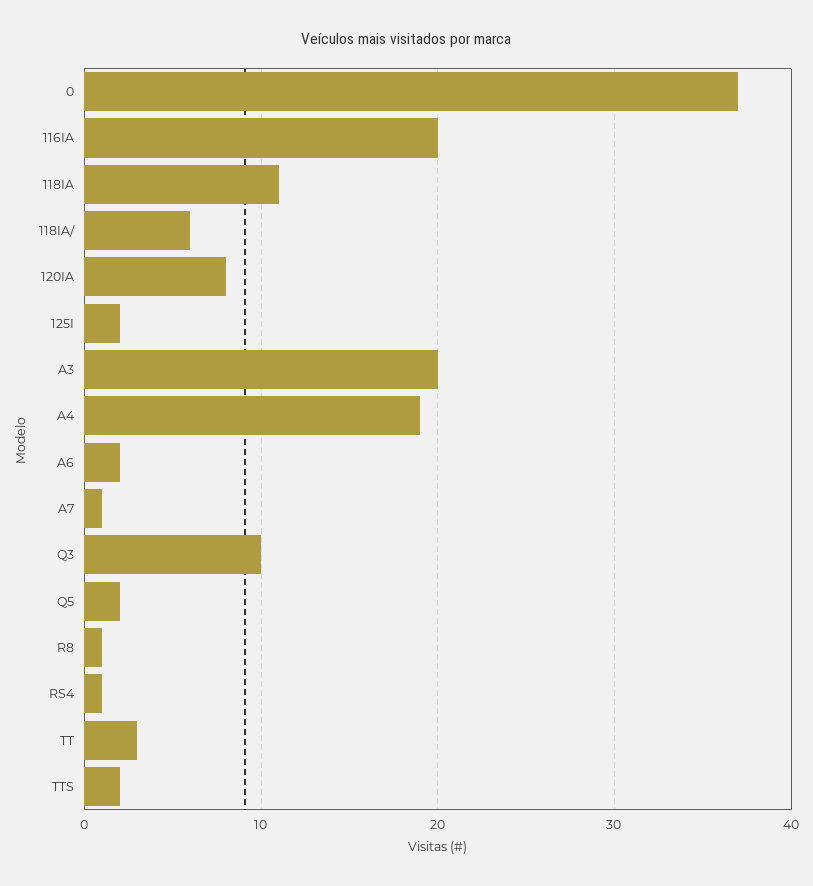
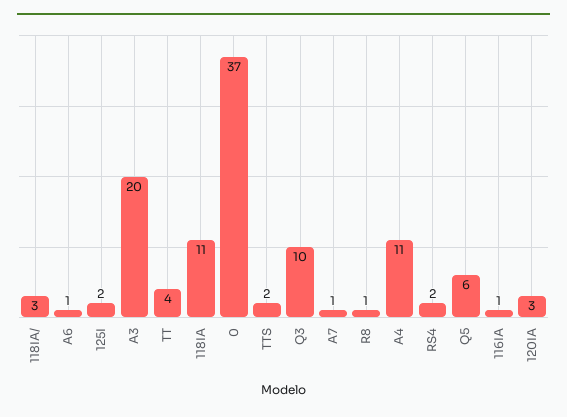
  {
    "0": 37,
-   "116IA": 20,
+   "116IA": 1,
    "118IA": 11,
-   "118IA/": 6,
+   "118IA/": 3,
-   "120IA": 8,
+   "120IA": 3,
    "125I": 2,
    "A3": 20,
-   "A4": 19,
+   "A4": 11,
-   "A6": 2,
+   "A6": 1,
    "A7": 1,
    "Q3": 10,
-   "Q5": 2,
+   "Q5": 6,
    "R8": 1,
-   "RS4": 1,
+   "RS4": 2,
-   "TT": 3,
+   "TT": 4,
    "TTS": 2
  }

